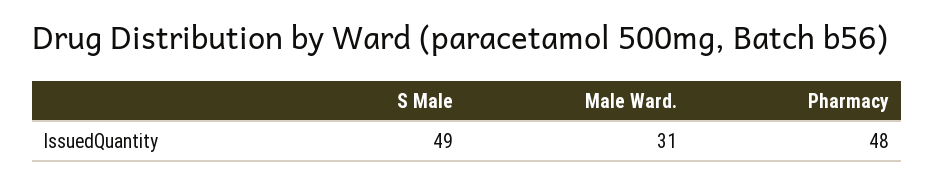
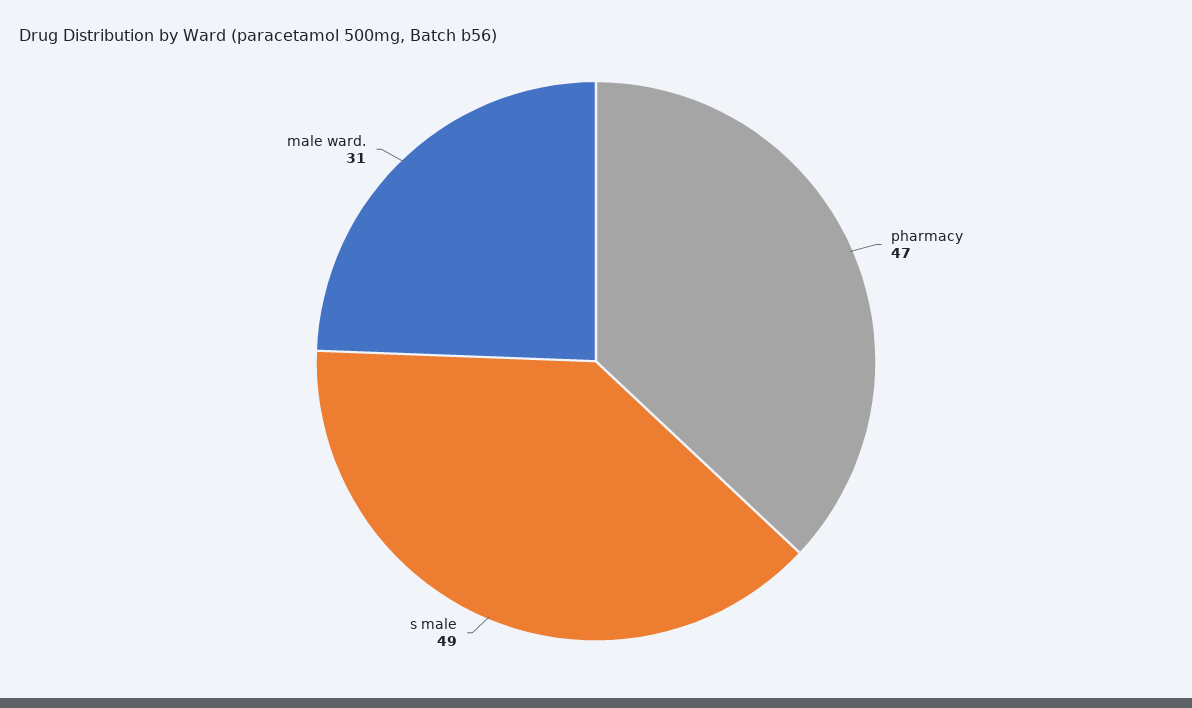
  {
    "S Male": 49,
    "Male Ward.": 31,
-   "Pharmacy": 48
+   "Pharmacy": 47
  }

